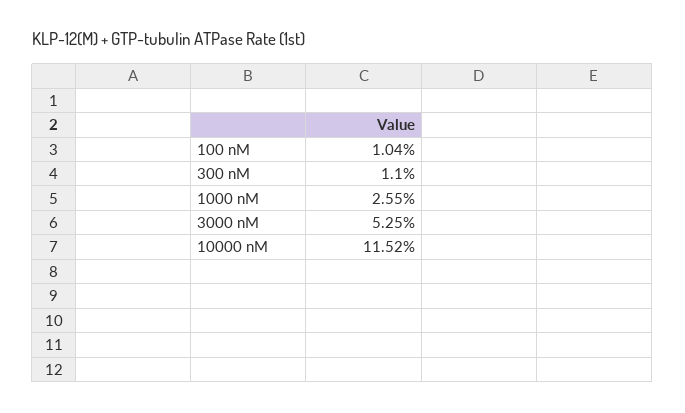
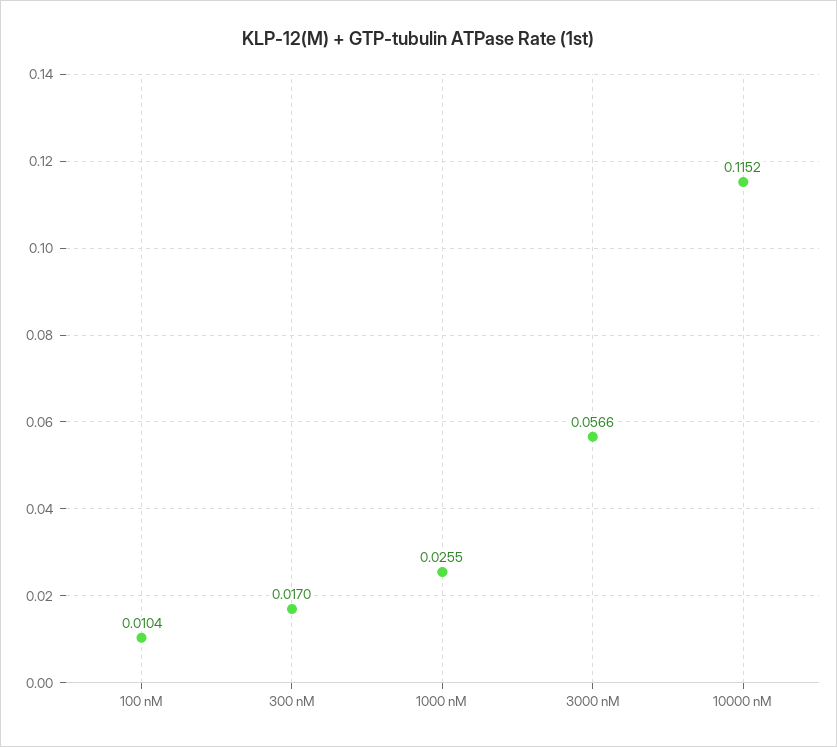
  {
    "100 nM": 0.0104,
-   "300 nM": 0.011,
+   "300 nM": 0.017,
    "1000 nM": 0.0255,
-   "3000 nM": 0.0525,
+   "3000 nM": 0.0566,
    "10000 nM": 0.1152
  }

